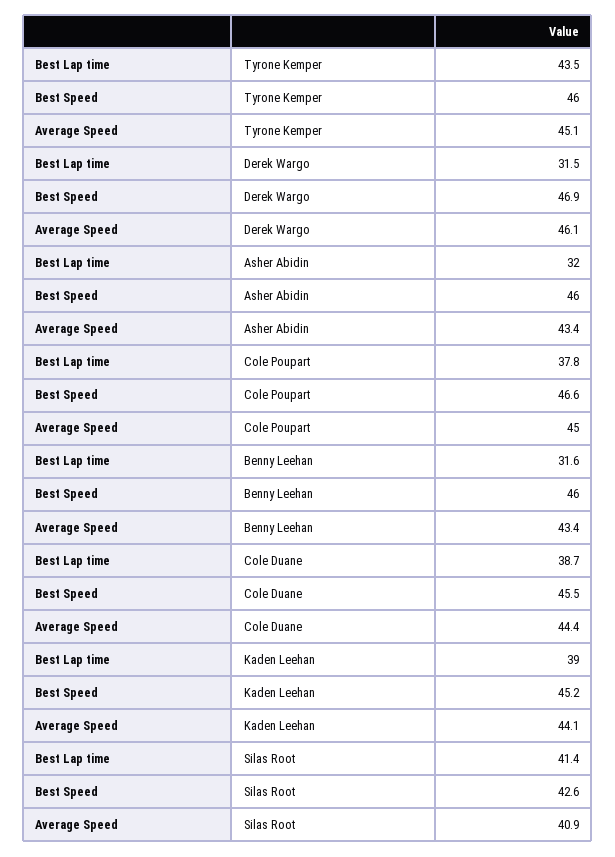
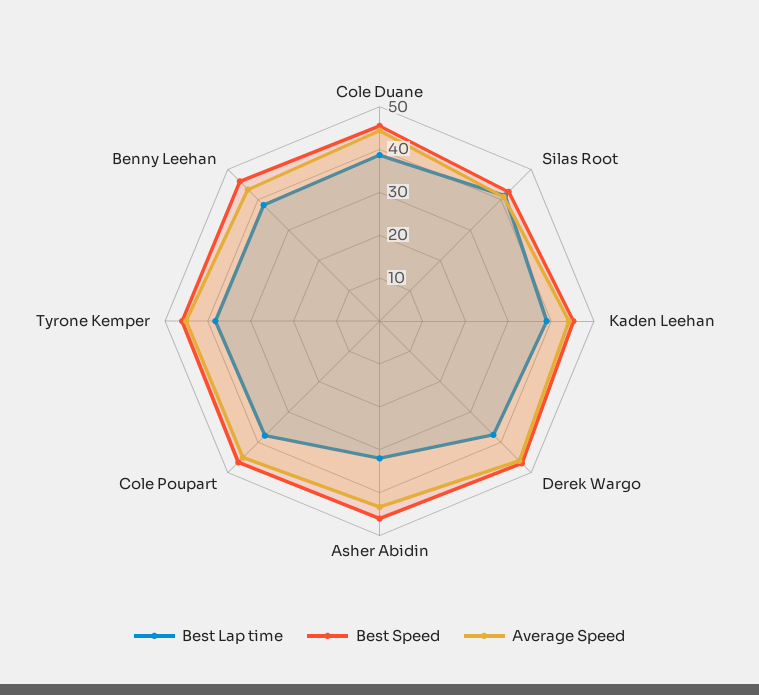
  {
    "Best Lap time": {
-     "Tyrone Kemper": 43.5,
+     "Tyrone Kemper": 38,
-     "Derek Wargo": 31.5,
+     "Derek Wargo": 38,
      "Asher Abidin": 32,
      "Cole Poupart": 37.8,
-     "Benny Leehan": 31.6,
+     "Benny Leehan": 38,
      "Cole Duane": 38.7,
      "Kaden Leehan": 39,
      "Silas Root": 41.4
    },
    "Best Speed": {
      "Tyrone Kemper": 46,
      "Derek Wargo": 46.9,
      "Asher Abidin": 46,
      "Cole Poupart": 46.6,
      "Benny Leehan": 46,
      "Cole Duane": 45.5,
      "Kaden Leehan": 45.2,
      "Silas Root": 42.6
    },
    "Average Speed": {
      "Tyrone Kemper": 45.1,
      "Derek Wargo": 46.1,
      "Asher Abidin": 43.4,
      "Cole Poupart": 45,
      "Benny Leehan": 43.4,
      "Cole Duane": 44.4,
      "Kaden Leehan": 44.1,
      "Silas Root": 40.9
    }
  }

